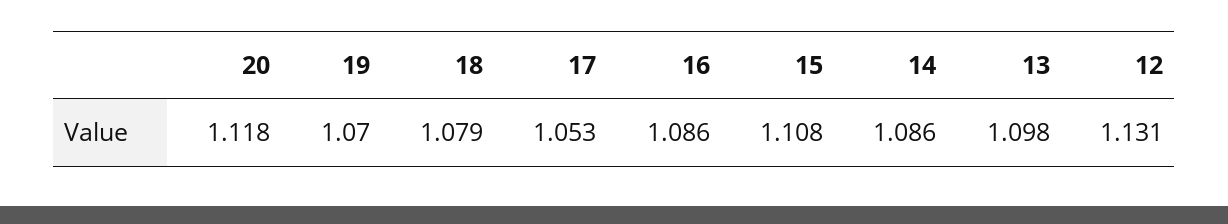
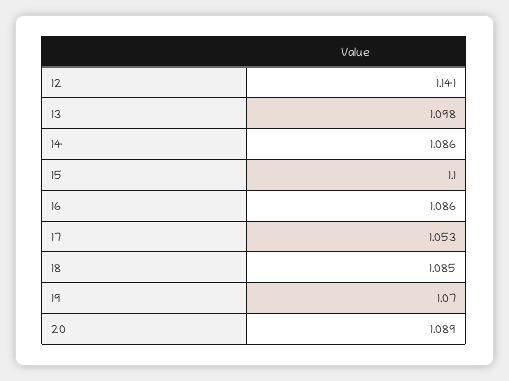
  {
-   "20": 1.118,
+   "20": 1.089,
    "19": 1.07,
-   "18": 1.079,
+   "18": 1.085,
    "17": 1.053,
    "16": 1.086,
-   "15": 1.108,
+   "15": 1.1,
    "14": 1.086,
    "13": 1.098,
-   "12": 1.131
+   "12": 1.141
  }

